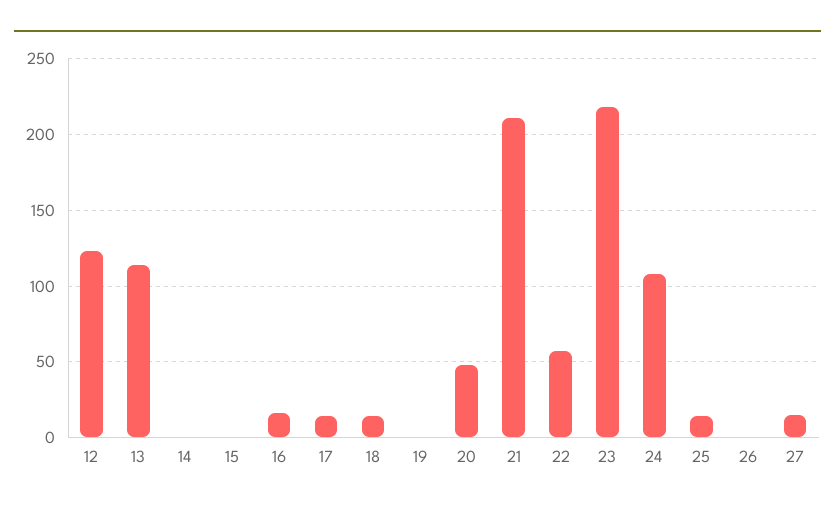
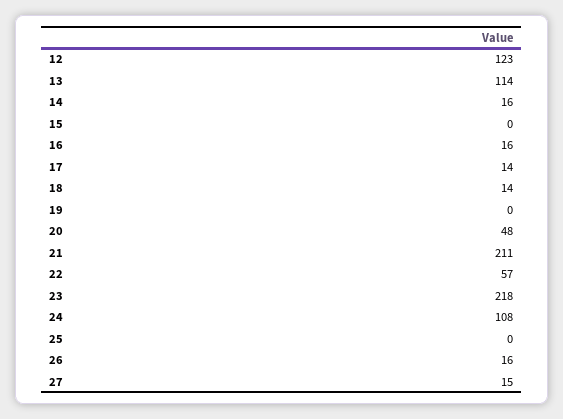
  {
    "12": 123,
    "13": 114,
-   "14": 0,
+   "14": 16,
    "15": 0,
    "16": 16,
    "17": 14,
    "18": 14,
    "19": 0,
    "20": 48,
    "21": 211,
    "22": 57,
    "23": 218,
    "24": 108,
-   "25": 15,
+   "25": 0,
-   "26": 0,
+   "26": 16,
    "27": 15
  }

